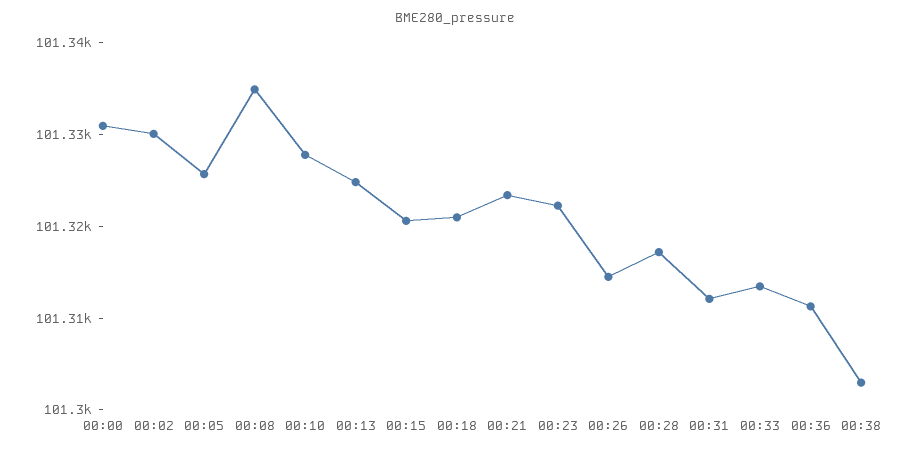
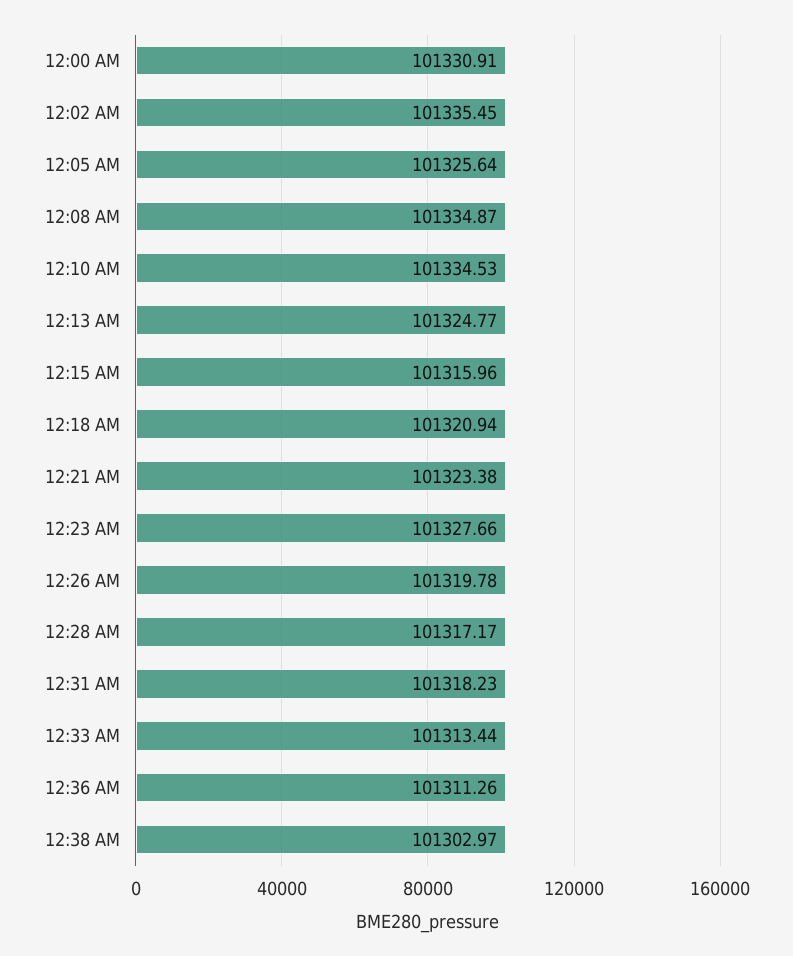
  {
    "00:00": 101330.91,
-   "00:02": 101330,
+   "00:02": 101335.45,
    "00:05": 101325.64,
    "00:08": 101334.87,
-   "00:10": 101328,
+   "00:10": 101334.53,
    "00:13": 101324.77,
-   "00:15": 101320,
+   "00:15": 101315.96,
    "00:18": 101320.94,
    "00:21": 101323.38,
-   "00:23": 101322,
+   "00:23": 101327.66,
-   "00:26": 101314,
+   "00:26": 101319.78,
    "00:28": 101317.17,
-   "00:31": 101312,
+   "00:31": 101318.23,
    "00:33": 101313.44,
    "00:36": 101311.26,
    "00:38": 101302.97
  }

